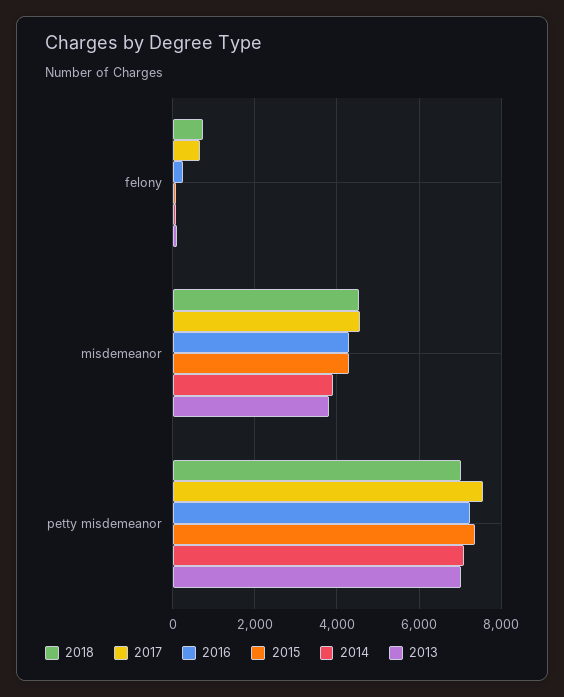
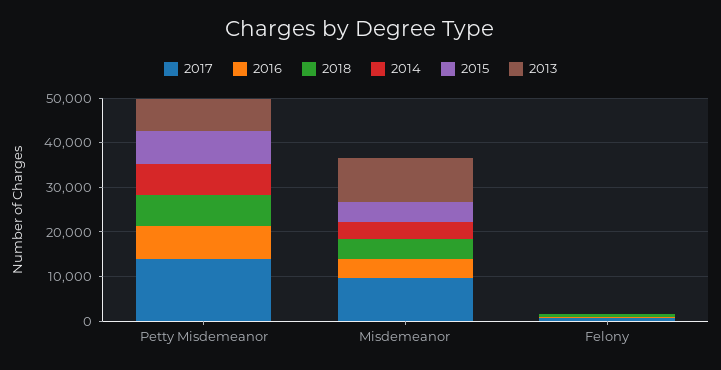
  {
    "2018": {
      "felony": 800,
      "misdemeanor": 4600,
      "petty misdemeanor": 7000
    },
    "2017": {
      "felony": 600,
-     "misdemeanor": 4600,
+     "misdemeanor": 10000,
-     "petty misdemeanor": 7600
+     "petty misdemeanor": 14000
    },
    "2016": {
      "felony": 200,
      "misdemeanor": 4200,
      "petty misdemeanor": 7200
    },
    "2015": {
      "felony": 0,
      "misdemeanor": 4400,
      "petty misdemeanor": 7400
    },
    "2014": {
      "felony": 0,
      "misdemeanor": 4000,
      "petty misdemeanor": 7000
    },
    "2013": {
      "felony": 0,
-     "misdemeanor": 3800,
+     "misdemeanor": 10000,
      "petty misdemeanor": 7000
    }
  }

